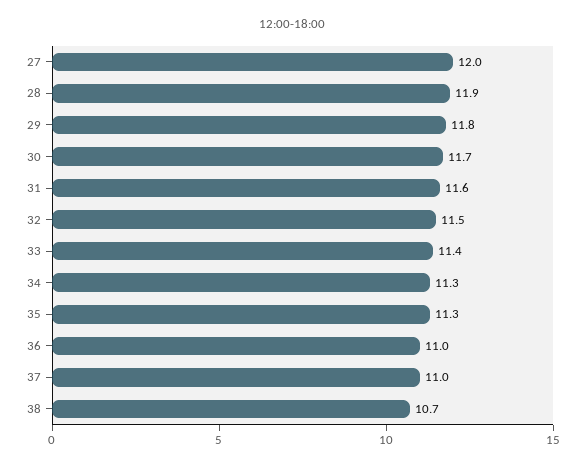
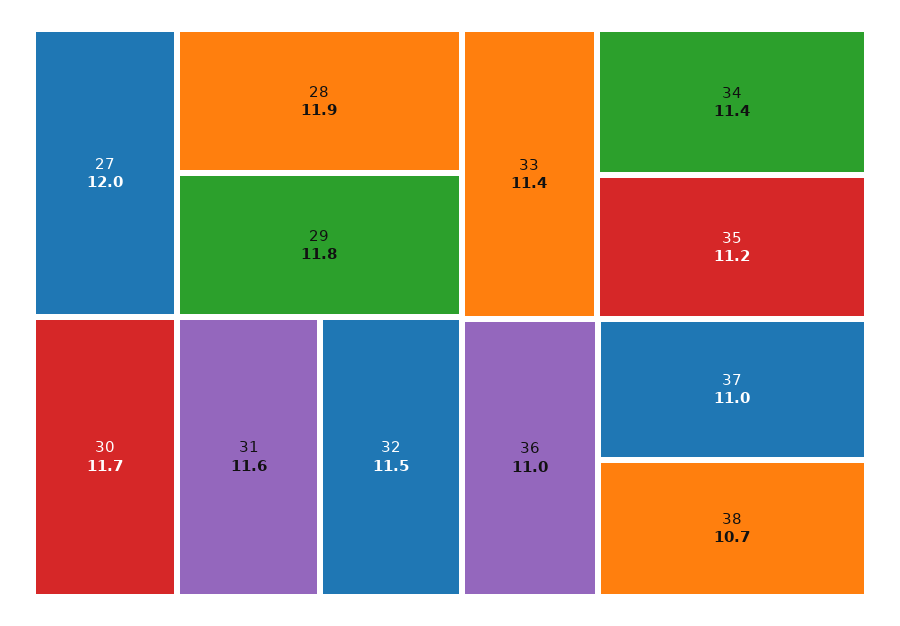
  {
    "27": 12,
    "28": 11.9,
    "29": 11.8,
    "30": 11.7,
    "31": 11.6,
    "32": 11.5,
    "33": 11.4,
-   "34": 11.3,
+   "34": 11.4,
-   "35": 11.3,
+   "35": 11.2,
    "36": 11,
    "37": 11,
    "38": 10.7
  }

